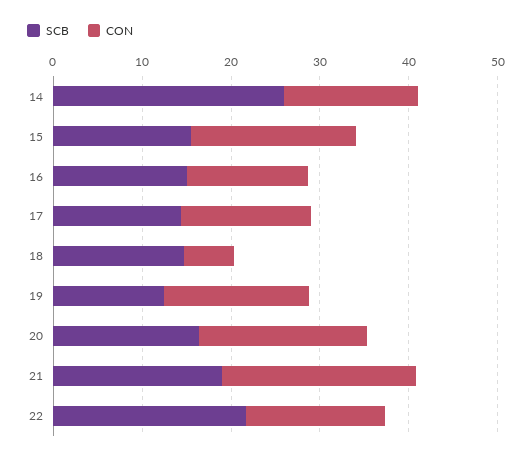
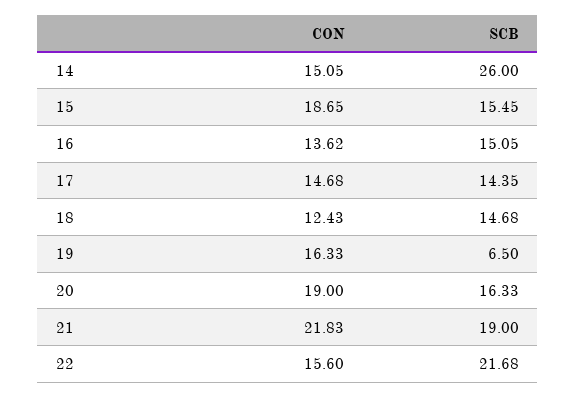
  {
    "SCB": {
      "14": 26,
      "15": 15.45,
      "16": 15.05,
      "17": 14.35,
      "18": 14.68,
-     "19": 12,
+     "19": 6.5,
      "20": 16.33,
      "21": 19,
      "22": 21.68
    },
    "CON": {
      "14": 15.05,
      "15": 18.65,
      "16": 13.62,
      "17": 14.68,
-     "18": 6,
+     "18": 12.43,
      "19": 16.33,
      "20": 19,
      "21": 21.83,
      "22": 15.6
    }
  }

